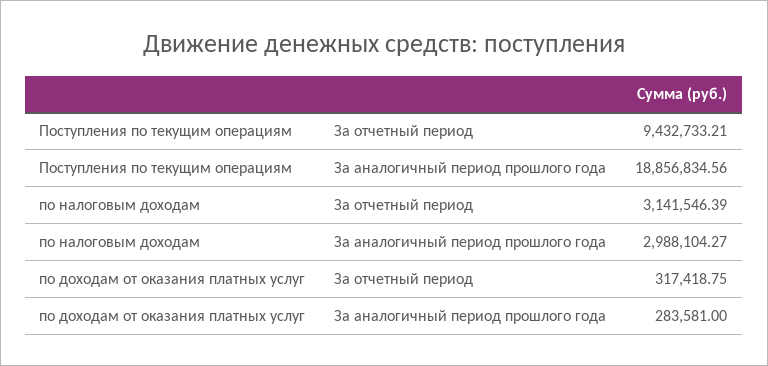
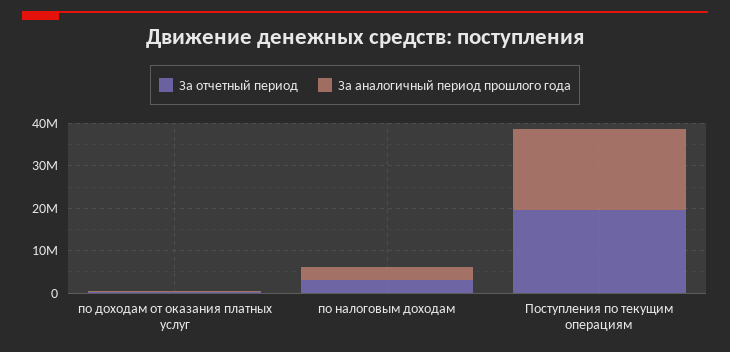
  {
    "За отчетный период": {
-     "Поступления по текущим операциям": 9432733.21,
+     "Поступления по текущим операциям": 20000000,
      "по налоговым доходам": 3141546.39,
      "по доходам от оказания платных услуг": 317418.75
    },
    "За аналогичный период прошлого года": {
      "Поступления по текущим операциям": 18856834.56,
      "по налоговым доходам": 2988104.27,
      "по доходам от оказания платных услуг": 283581
    }
  }

